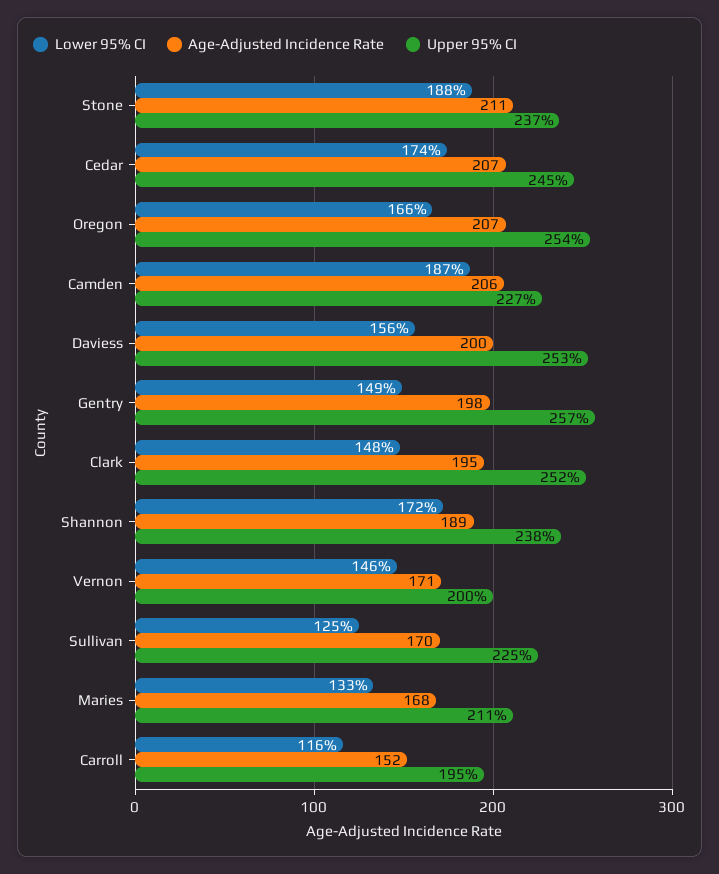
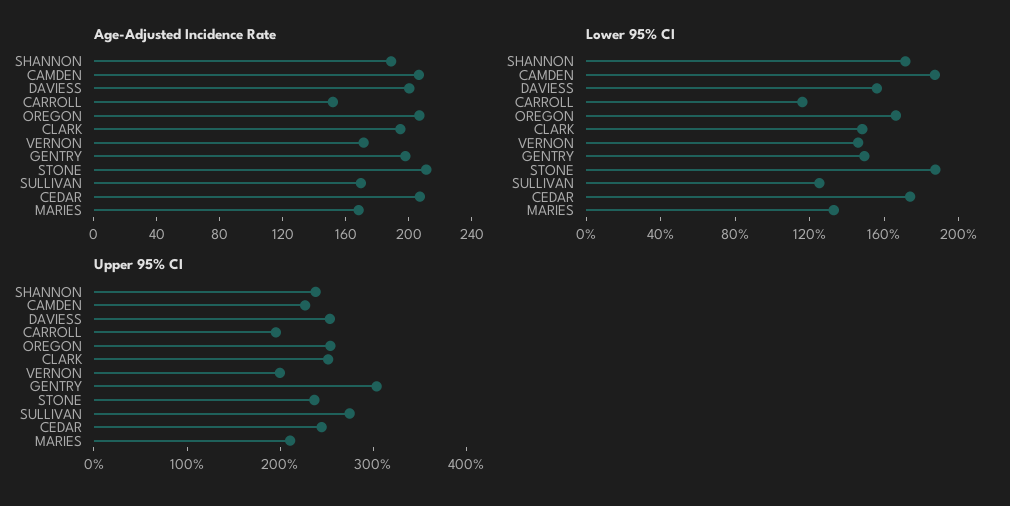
  {
    "Lower 95% CI": {
      "Stone": 188,
      "Cedar": 174,
      "Oregon": 166,
      "Camden": 187,
      "Daviess": 156,
      "Gentry": 149,
      "Clark": 148,
      "Shannon": 172,
      "Vernon": 146,
      "Sullivan": 125,
      "Maries": 133,
      "Carroll": 116
    },
    "Age-Adjusted Incidence Rate": {
      "Stone": 211,
      "Cedar": 207,
      "Oregon": 207,
      "Camden": 206,
      "Daviess": 200,
      "Gentry": 198,
      "Clark": 195,
      "Shannon": 189,
      "Vernon": 171,
      "Sullivan": 170,
      "Maries": 168,
      "Carroll": 152
    },
    "Upper 95% CI": {
      "Stone": 237,
      "Cedar": 245,
      "Oregon": 254,
      "Camden": 227,
      "Daviess": 253,
-     "Gentry": 257,
+     "Gentry": 300,
      "Clark": 252,
      "Shannon": 238,
      "Vernon": 200,
-     "Sullivan": 225,
+     "Sullivan": 280,
      "Maries": 211,
      "Carroll": 195
    }
  }

